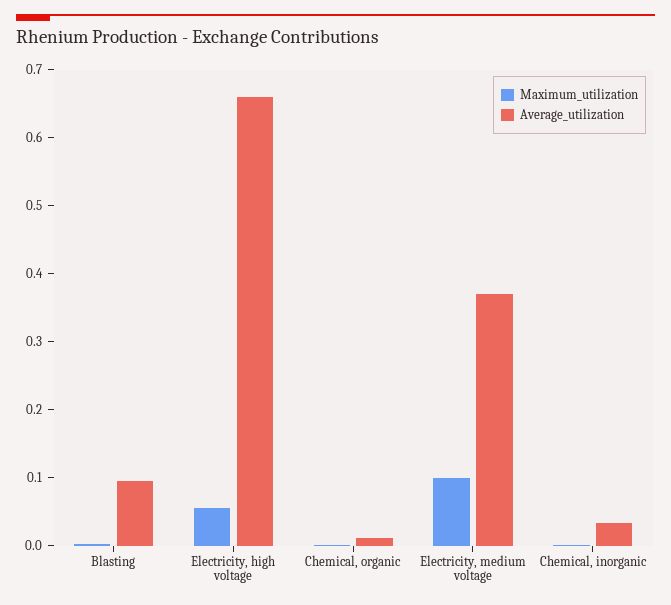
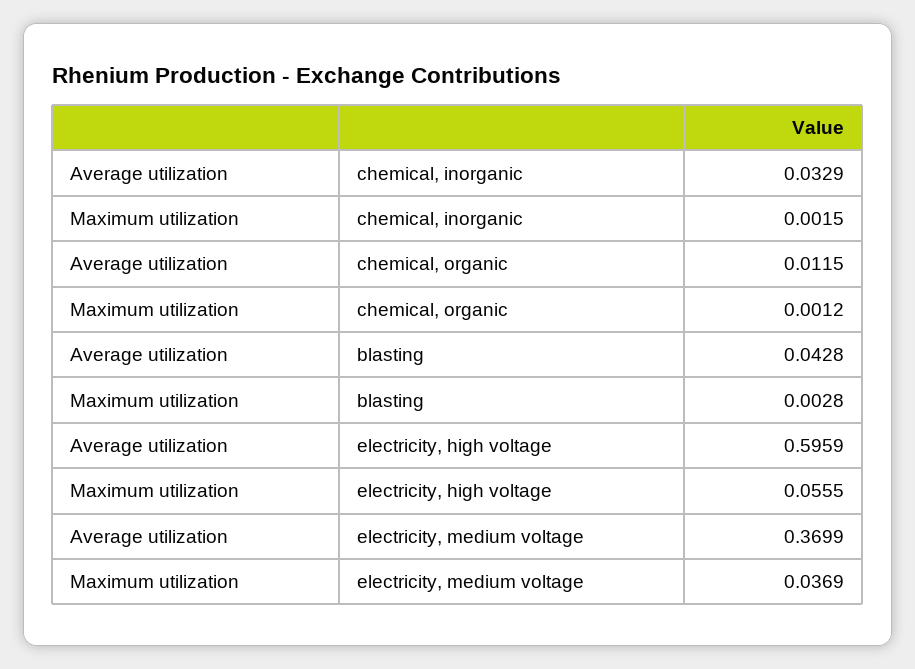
  {
    "Maximum_utilization": {
      "Blasting": 0.0028,
      "Electricity, high voltage": 0.0555,
      "Chemical, organic": 0.0012,
-     "Electricity, medium voltage": 0.1,
+     "Electricity, medium voltage": 0.0369,
      "Chemical, inorganic": 0.0015
    },
    "Average_utilization": {
-     "Blasting": 0.1,
+     "Blasting": 0.0428,
-     "Electricity, high voltage": 0.66,
+     "Electricity, high voltage": 0.5959,
      "Chemical, organic": 0.0115,
      "Electricity, medium voltage": 0.3699,
      "Chemical, inorganic": 0.0329
    }
  }

